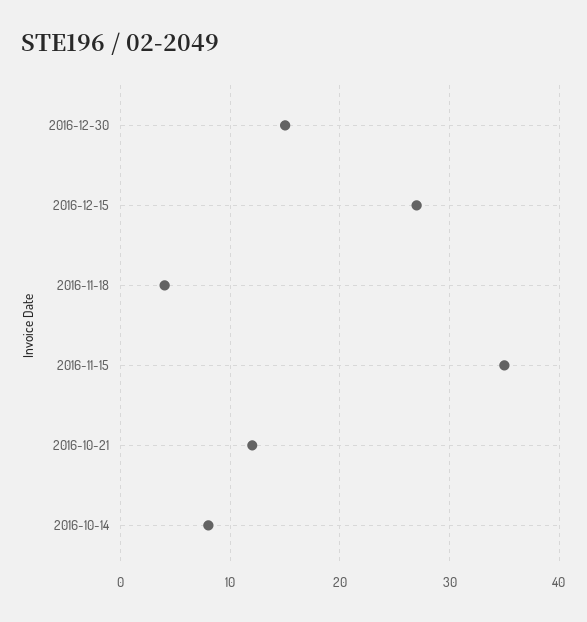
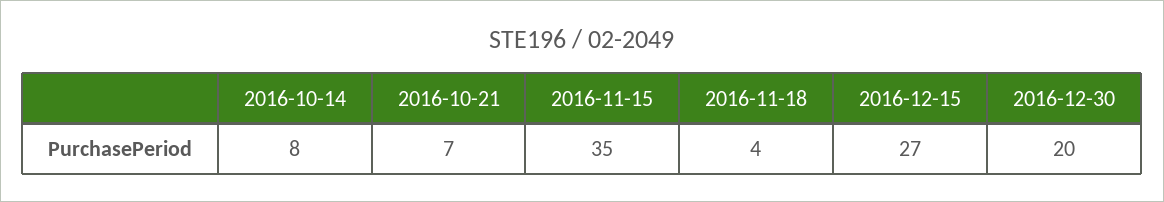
  {
-   "2016-12-30": 15,
+   "2016-12-30": 20,
    "2016-12-15": 27,
    "2016-11-18": 4,
    "2016-11-15": 35,
-   "2016-10-21": 12,
+   "2016-10-21": 7,
    "2016-10-14": 8
  }

